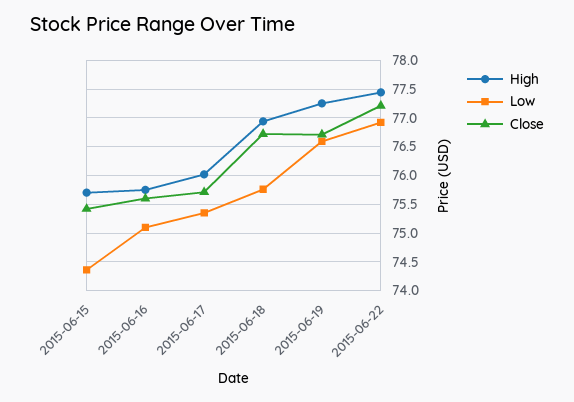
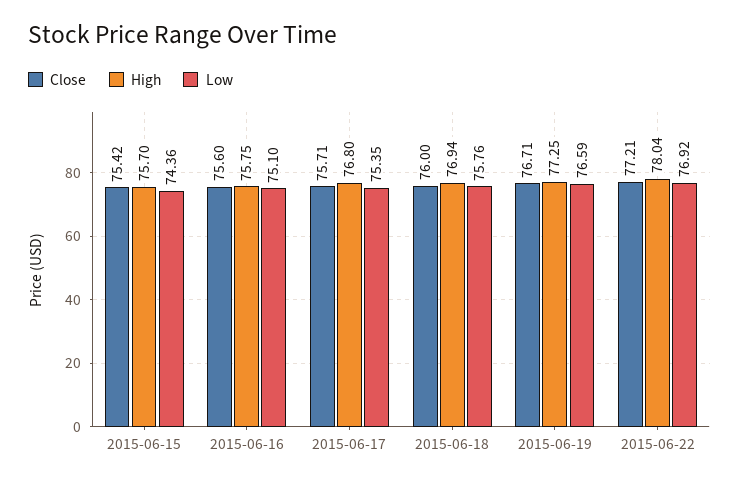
  {
    "High": {
      "2015-06-15": 75.7,
      "2015-06-16": 75.75,
-     "2015-06-17": 76,
+     "2015-06-17": 76.8,
      "2015-06-18": 76.94,
      "2015-06-19": 77.25,
-     "2015-06-22": 77.5
+     "2015-06-22": 78.04
    },
    "Low": {
      "2015-06-15": 74.36,
      "2015-06-16": 75.1,
      "2015-06-17": 75.35,
      "2015-06-18": 75.76,
      "2015-06-19": 76.59,
      "2015-06-22": 76.92
    },
    "Close": {
      "2015-06-15": 75.42,
      "2015-06-16": 75.6,
      "2015-06-17": 75.71,
-     "2015-06-18": 76.75,
+     "2015-06-18": 76,
      "2015-06-19": 76.71,
      "2015-06-22": 77.21
    }
  }

